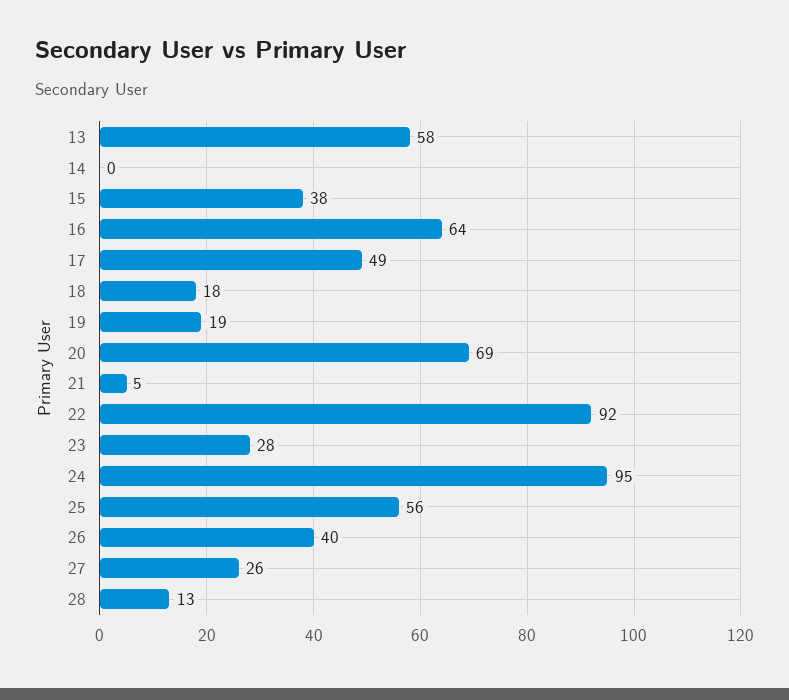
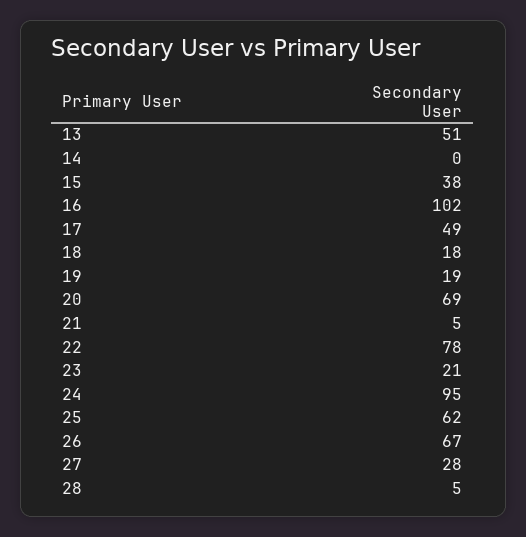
  {
-   "13": 58,
+   "13": 51,
    "14": 0,
    "15": 38,
-   "16": 64,
+   "16": 102,
    "17": 49,
    "18": 18,
    "19": 19,
    "20": 69,
    "21": 5,
-   "22": 92,
+   "22": 78,
-   "23": 28,
+   "23": 21,
    "24": 95,
-   "25": 56,
+   "25": 62,
-   "26": 40,
+   "26": 67,
-   "27": 26,
+   "27": 28,
-   "28": 13
+   "28": 5
  }

